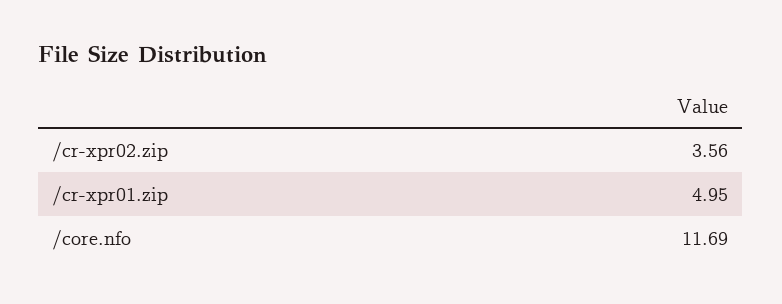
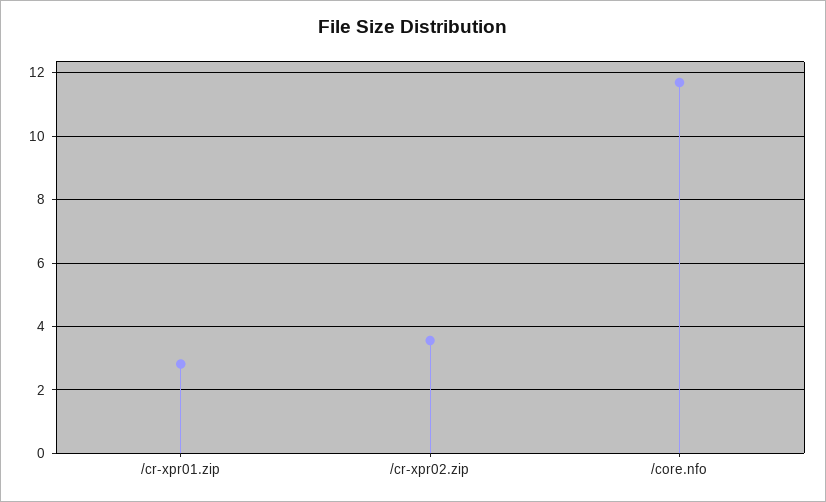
  {
    "/cr-xpr02.zip": 3.56,
-   "/cr-xpr01.zip": 4.95,
+   "/cr-xpr01.zip": 2.8,
    "/core.nfo": 11.69
  }

